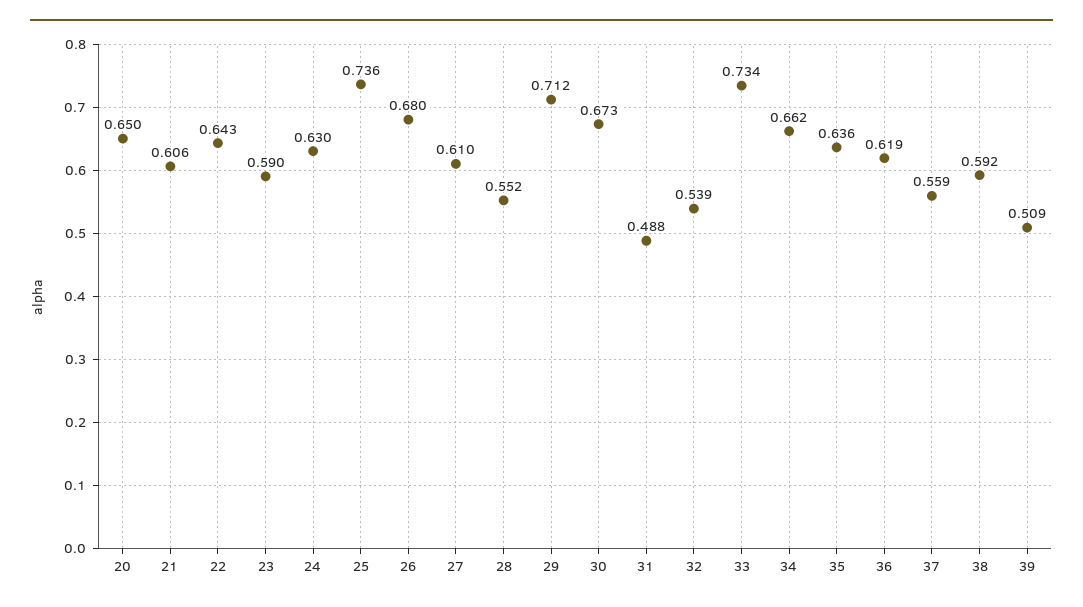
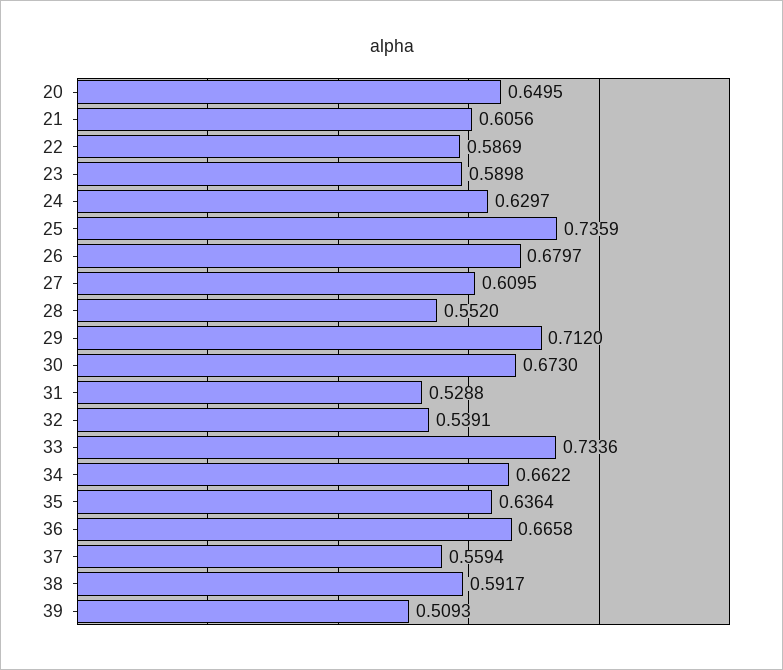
  {
    "20": 0.6495,
    "21": 0.6056,
-   "22": 0.643,
+   "22": 0.5869,
    "23": 0.5898,
    "24": 0.6297,
    "25": 0.7359,
    "26": 0.6797,
    "27": 0.6095,
    "28": 0.552,
    "29": 0.712,
    "30": 0.673,
-   "31": 0.488,
+   "31": 0.5288,
    "32": 0.5391,
    "33": 0.7336,
    "34": 0.6622,
    "35": 0.6364,
-   "36": 0.619,
+   "36": 0.6658,
    "37": 0.5594,
    "38": 0.5917,
    "39": 0.5093
  }

